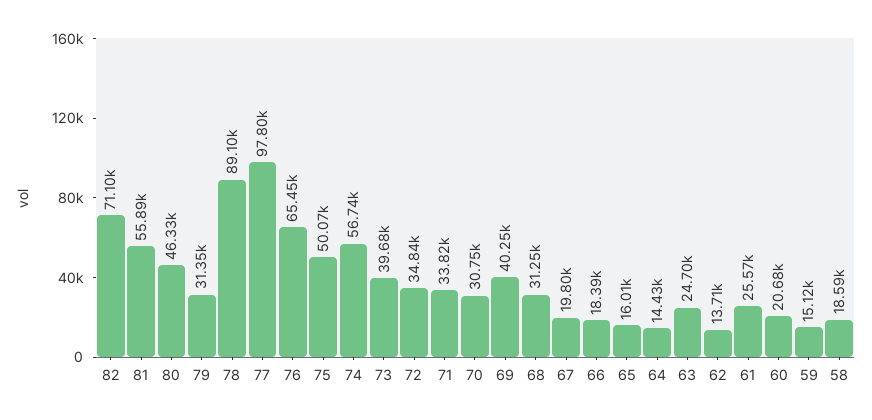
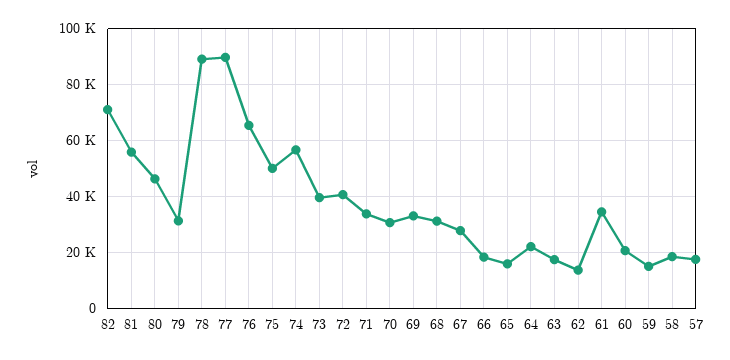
  {
    "82": 71100,
    "81": 55890,
    "80": 46330,
    "79": 31350,
    "78": 89100,
-   "77": 97800,
+   "77": 90000,
    "76": 65450,
    "75": 50070,
    "74": 56740,
    "73": 39680,
-   "72": 34840,
+   "72": 40000,
    "71": 33820,
    "70": 30750,
-   "69": 40250,
+   "69": 32500,
    "68": 31250,
-   "67": 19800,
+   "67": 27500,
    "66": 18390,
    "65": 16010,
-   "64": 14430,
+   "64": 22500,
-   "63": 24700,
+   "63": 17500,
    "62": 13710,
-   "61": 25570,
+   "61": 35000,
    "60": 20680,
    "59": 15120,
-   "58": 18590
+   "58": 18590,
+   "57": 17500
  }

